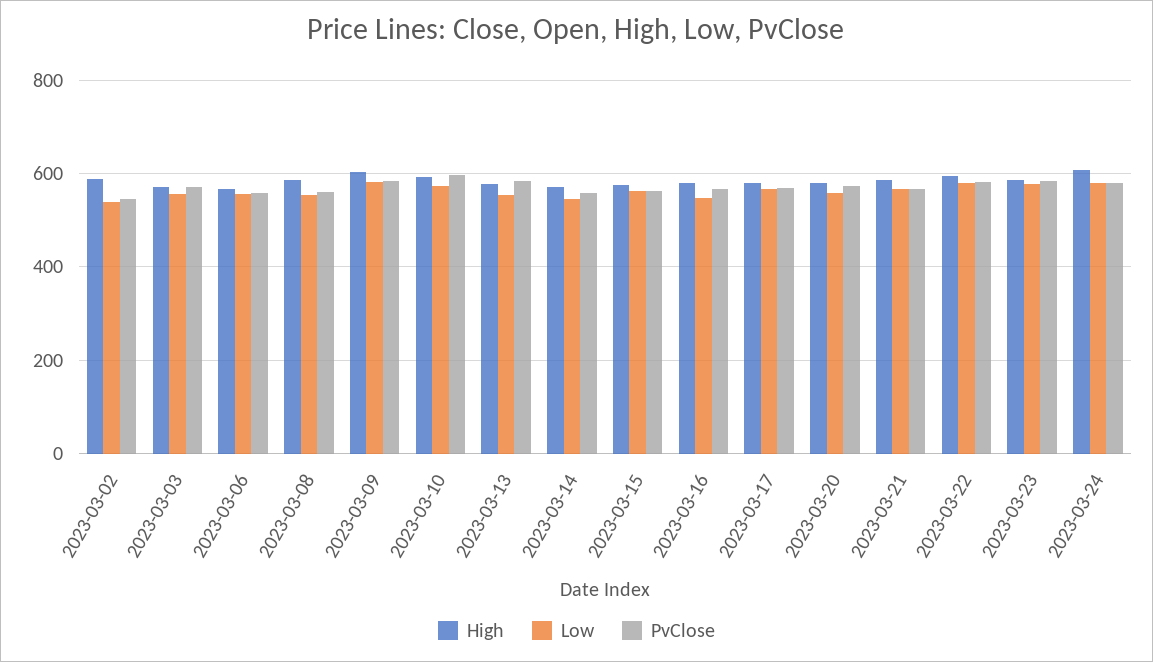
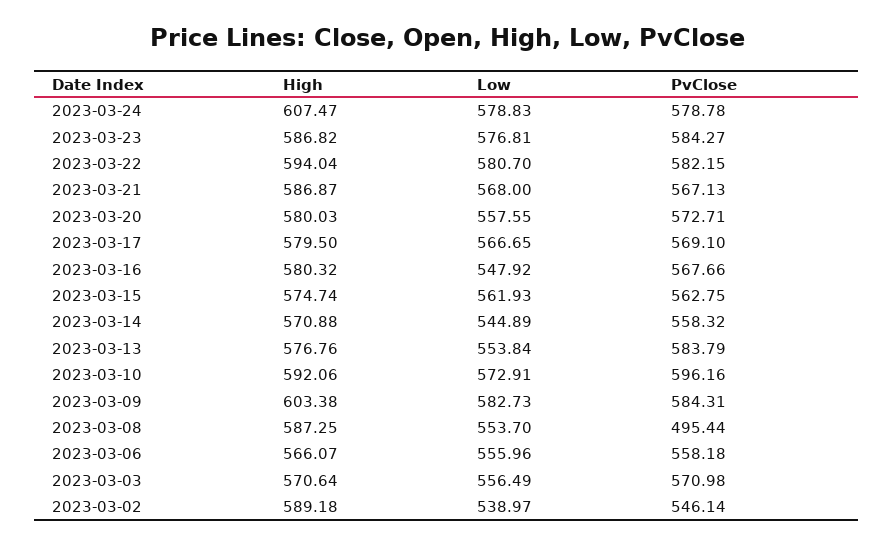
  {
    "High": {
      "2023-03-02": 589.18,
      "2023-03-03": 570.64,
      "2023-03-06": 566.07,
      "2023-03-08": 587.25,
      "2023-03-09": 603.38,
      "2023-03-10": 592.06,
      "2023-03-13": 576.76,
      "2023-03-14": 570.88,
      "2023-03-15": 574.74,
      "2023-03-16": 580.32,
      "2023-03-17": 579.5,
      "2023-03-20": 580.03,
      "2023-03-21": 586.87,
      "2023-03-22": 594.04,
      "2023-03-23": 586.82,
      "2023-03-24": 607.47
    },
    "Low": {
      "2023-03-02": 538.97,
      "2023-03-03": 556.49,
      "2023-03-06": 555.96,
      "2023-03-08": 553.7,
      "2023-03-09": 582.73,
      "2023-03-10": 572.91,
      "2023-03-13": 553.84,
      "2023-03-14": 544.89,
      "2023-03-15": 561.93,
      "2023-03-16": 547.92,
      "2023-03-17": 566.65,
      "2023-03-20": 557.55,
      "2023-03-21": 568,
      "2023-03-22": 580.7,
      "2023-03-23": 576.81,
      "2023-03-24": 578.83
    },
    "PvClose": {
      "2023-03-02": 546.14,
      "2023-03-03": 570.98,
      "2023-03-06": 558.18,
-     "2023-03-08": 560,
+     "2023-03-08": 495.44,
      "2023-03-09": 584.31,
      "2023-03-10": 596.16,
      "2023-03-13": 583.79,
      "2023-03-14": 558.32,
      "2023-03-15": 562.75,
      "2023-03-16": 567.66,
      "2023-03-17": 569.1,
      "2023-03-20": 572.71,
      "2023-03-21": 567.13,
      "2023-03-22": 582.15,
      "2023-03-23": 584.27,
      "2023-03-24": 578.78
    }
  }

